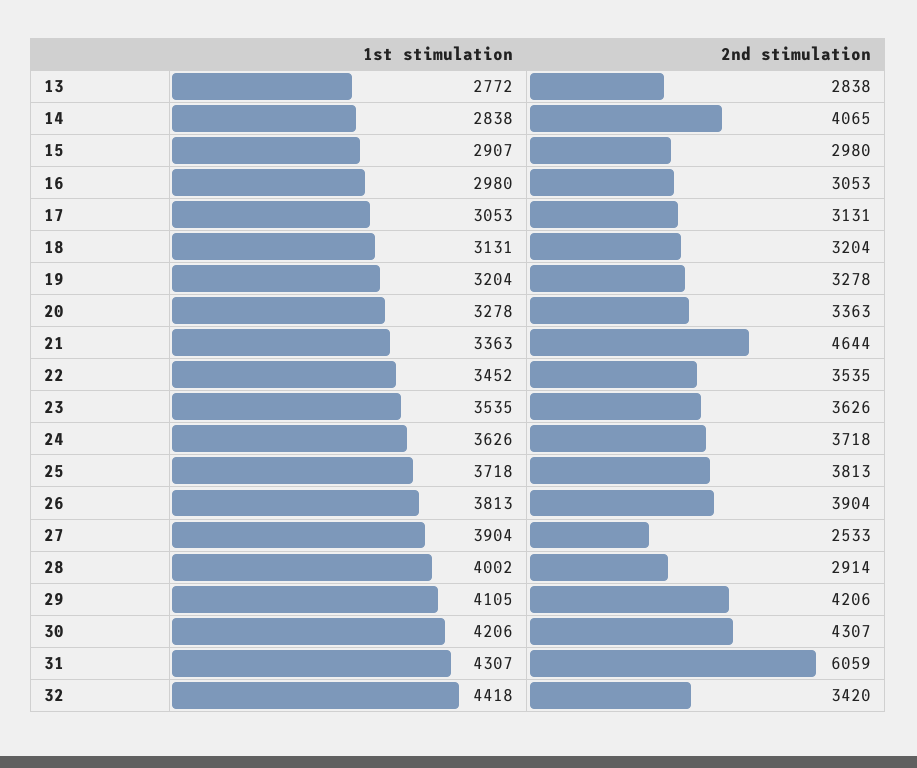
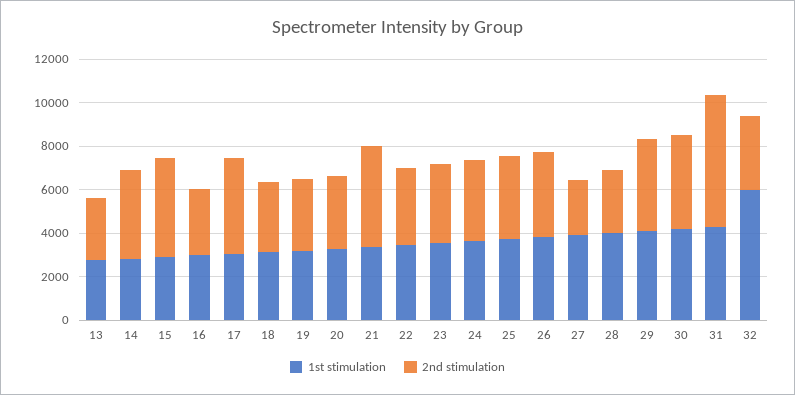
  {
    "1st stimulation": {
      "13": 2772,
      "14": 2838,
      "15": 2907,
      "16": 2980,
      "17": 3053,
      "18": 3131,
      "19": 3204,
      "20": 3278,
      "21": 3363,
      "22": 3452,
      "23": 3535,
      "24": 3626,
      "25": 3718,
      "26": 3813,
      "27": 3904,
      "28": 4002,
      "29": 4105,
      "30": 4206,
      "31": 4307,
-     "32": 4418
+     "32": 6000
    },
    "2nd stimulation": {
      "13": 2838,
      "14": 4065,
-     "15": 2980,
+     "15": 4500,
      "16": 3053,
-     "17": 3131,
+     "17": 4500,
      "18": 3204,
      "19": 3278,
      "20": 3363,
      "21": 4644,
      "22": 3535,
      "23": 3626,
      "24": 3718,
      "25": 3813,
      "26": 3904,
      "27": 2533,
      "28": 2914,
      "29": 4206,
      "30": 4307,
      "31": 6059,
      "32": 3420
    }
  }

